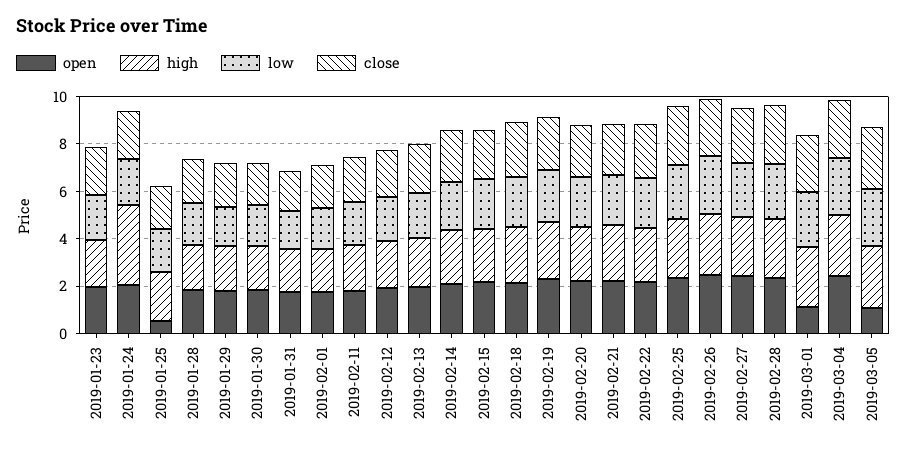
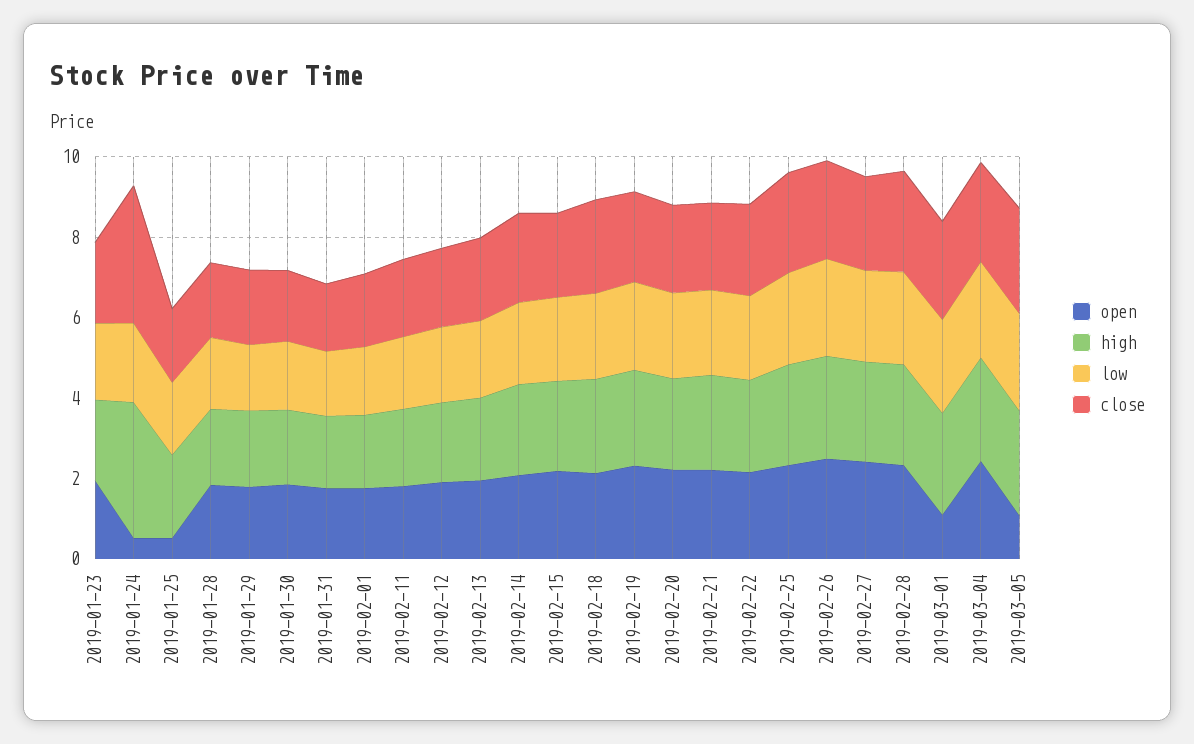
  {
    "open": {
      "2019-01-23": 2,
-     "2019-01-24": 2,
+     "2019-01-24": 0.5,
      "2019-01-25": 0.5,
      "2019-01-28": 2,
      "2019-01-29": 2,
      "2019-01-30": 2,
      "2019-01-31": 2,
      "2019-02-01": 2,
      "2019-02-11": 2,
      "2019-02-12": 2,
      "2019-02-13": 2,
      "2019-02-14": 2,
      "2019-02-15": 2,
      "2019-02-18": 2,
      "2019-02-19": 2.5,
      "2019-02-20": 2,
      "2019-02-21": 2,
      "2019-02-22": 2,
      "2019-02-25": 2.5,
      "2019-02-26": 2.5,
      "2019-02-27": 2.5,
      "2019-02-28": 2.5,
      "2019-03-01": 1,
      "2019-03-04": 2.5,
      "2019-03-05": 1
    },
    "high": {
      "2019-01-23": 2,
      "2019-01-24": 3.5,
      "2019-01-25": 2,
      "2019-01-28": 2,
      "2019-01-29": 2,
      "2019-01-30": 2,
      "2019-01-31": 2,
      "2019-02-01": 2,
      "2019-02-11": 2,
      "2019-02-12": 2,
      "2019-02-13": 2,
      "2019-02-14": 2.5,
      "2019-02-15": 2,
      "2019-02-18": 2.5,
      "2019-02-19": 2.5,
      "2019-02-20": 2.5,
      "2019-02-21": 2.5,
      "2019-02-22": 2.5,
      "2019-02-25": 2.5,
      "2019-02-26": 2.5,
      "2019-02-27": 2.5,
      "2019-02-28": 2.5,
      "2019-03-01": 2.5,
      "2019-03-04": 2.5,
      "2019-03-05": 2.5
    },
    "low": {
      "2019-01-23": 2,
      "2019-01-24": 2,
      "2019-01-25": 2,
      "2019-01-28": 2,
      "2019-01-29": 1.5,
      "2019-01-30": 1.5,
      "2019-01-31": 1.5,
      "2019-02-01": 1.5,
      "2019-02-11": 2,
      "2019-02-12": 2,
      "2019-02-13": 2,
      "2019-02-14": 2,
      "2019-02-15": 2,
      "2019-02-18": 2,
      "2019-02-19": 2,
      "2019-02-20": 2,
      "2019-02-21": 2,
      "2019-02-22": 2,
      "2019-02-25": 2.5,
      "2019-02-26": 2.5,
      "2019-02-27": 2.5,
      "2019-02-28": 2.5,
      "2019-03-01": 2.5,
      "2019-03-04": 2.5,
      "2019-03-05": 2.5
    },
    "close": {
      "2019-01-23": 2,
-     "2019-01-24": 2,
+     "2019-01-24": 3.5,
      "2019-01-25": 2,
      "2019-01-28": 2,
      "2019-01-29": 2,
      "2019-01-30": 2,
      "2019-01-31": 1.5,
      "2019-02-01": 2,
      "2019-02-11": 2,
      "2019-02-12": 2,
      "2019-02-13": 2,
      "2019-02-14": 2,
      "2019-02-15": 2,
      "2019-02-18": 2.5,
      "2019-02-19": 2.5,
      "2019-02-20": 2,
      "2019-02-21": 2,
      "2019-02-22": 2.5,
      "2019-02-25": 2.5,
      "2019-02-26": 2.5,
      "2019-02-27": 2.5,
      "2019-02-28": 2.5,
      "2019-03-01": 2.5,
      "2019-03-04": 2.5,
      "2019-03-05": 2.5
    }
  }

